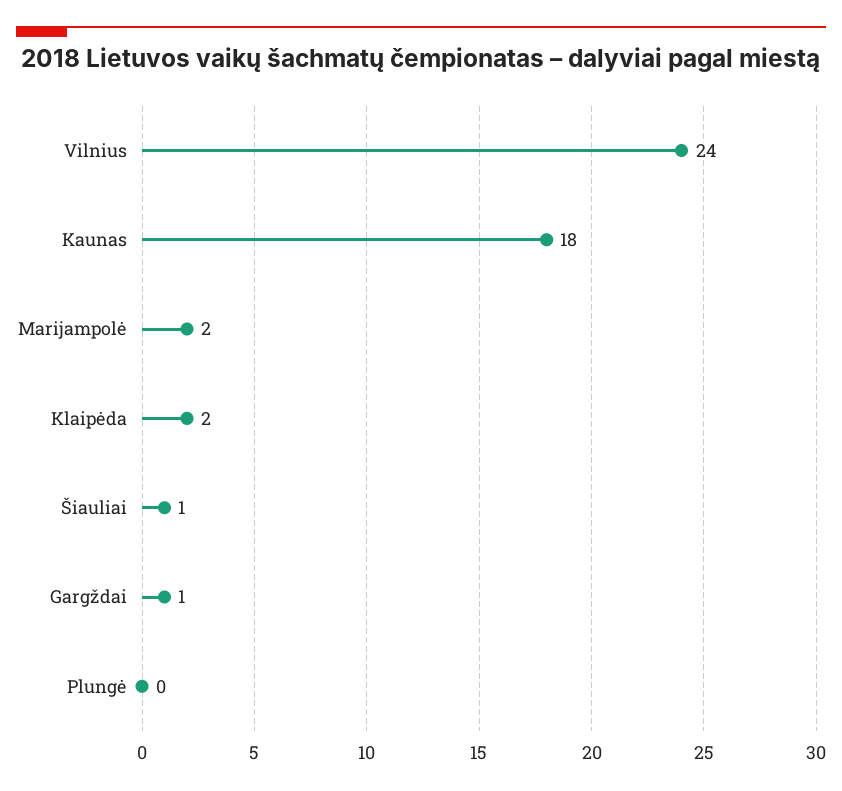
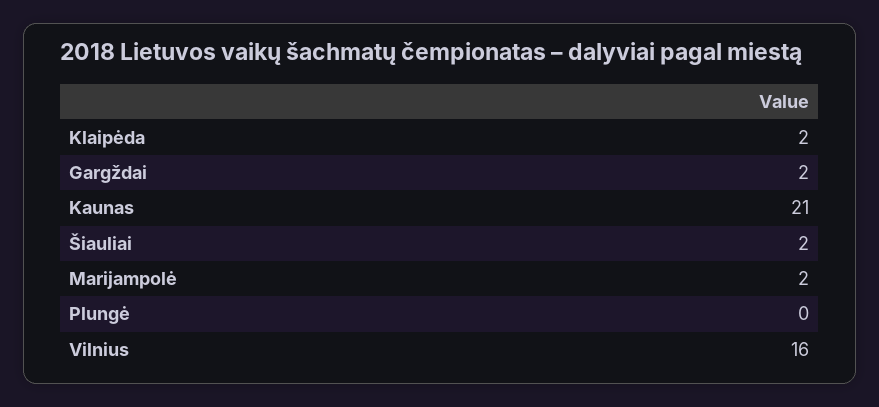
  {
-   "Vilnius": 24,
+   "Vilnius": 16,
-   "Kaunas": 18,
+   "Kaunas": 21,
    "Marijampolė": 2,
    "Klaipėda": 2,
-   "Šiauliai": 1,
+   "Šiauliai": 2,
-   "Gargždai": 1,
+   "Gargždai": 2,
    "Plungė": 0
  }

